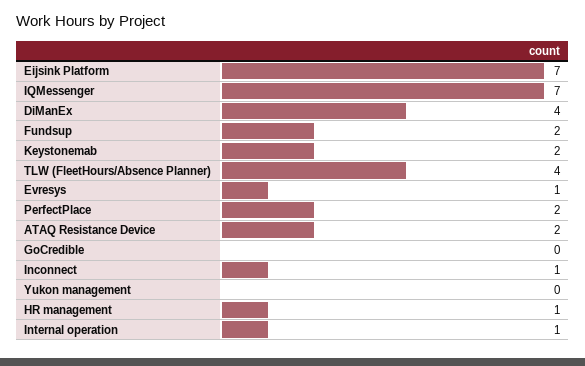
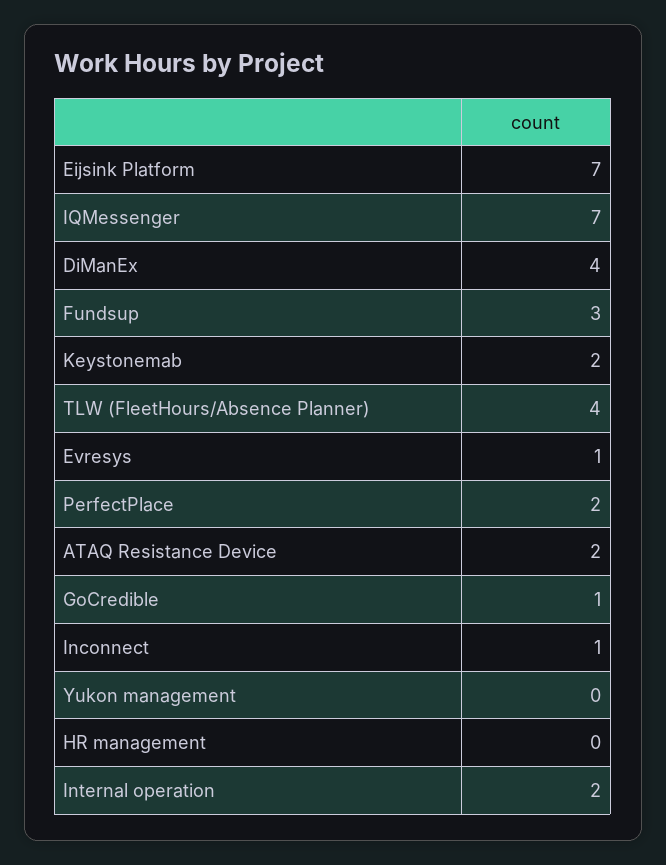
  {
    "Eijsink Platform": 7,
    "IQMessenger": 7,
    "DiManEx": 4,
-   "Fundsup": 2,
+   "Fundsup": 3,
    "Keystonemab": 2,
    "TLW (FleetHours/Absence Planner)": 4,
    "Evresys": 1,
    "PerfectPlace": 2,
    "ATAQ Resistance Device": 2,
-   "GoCredible": 0,
+   "GoCredible": 1,
    "Inconnect": 1,
    "Yukon management": 0,
-   "HR management": 1,
+   "HR management": 0,
-   "Internal operation": 1
+   "Internal operation": 2
  }

